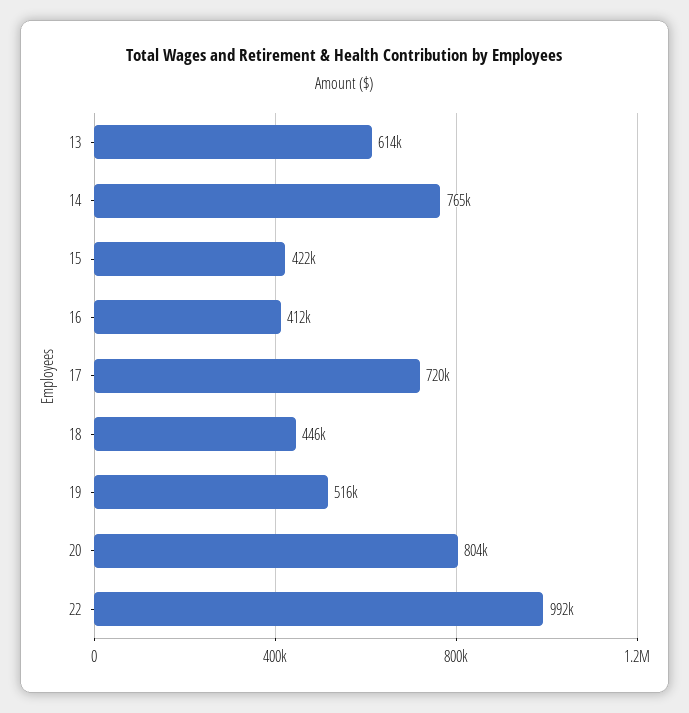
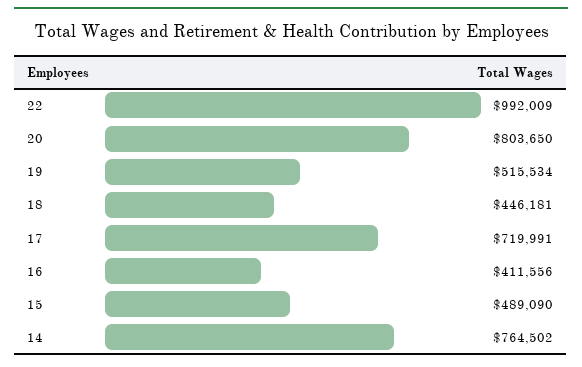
  {
-   "13": 614000,
    "14": 764502,
-   "15": 422000,
+   "15": 489090,
    "16": 411556,
    "17": 719991,
    "18": 446181,
    "19": 515534,
    "20": 803650,
    "22": 992009
  }

